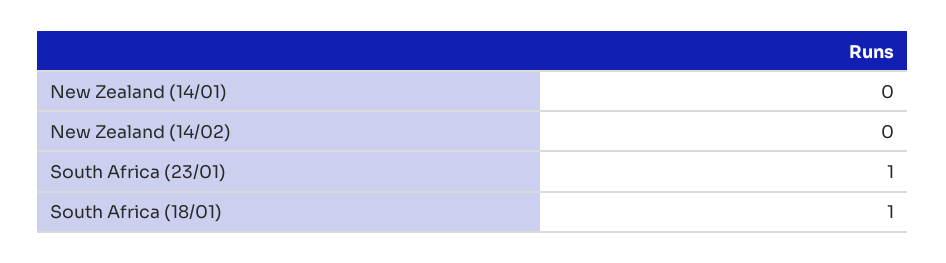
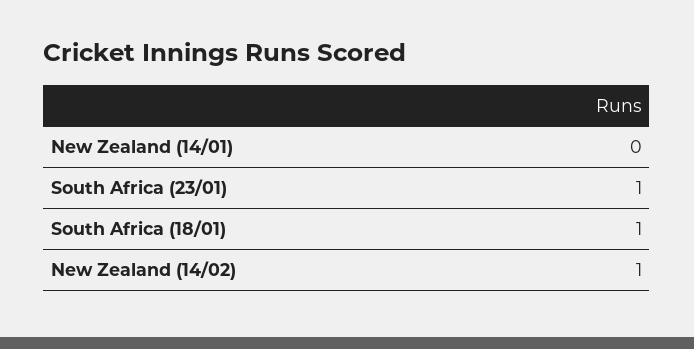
  {
    "New Zealand (14/01)": 0,
-   "New Zealand (14/02)": 0,
+   "New Zealand (14/02)": 1,
    "South Africa (23/01)": 1,
    "South Africa (18/01)": 1
  }

